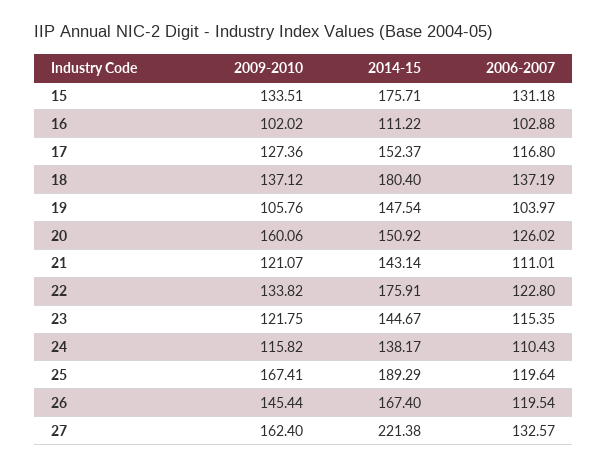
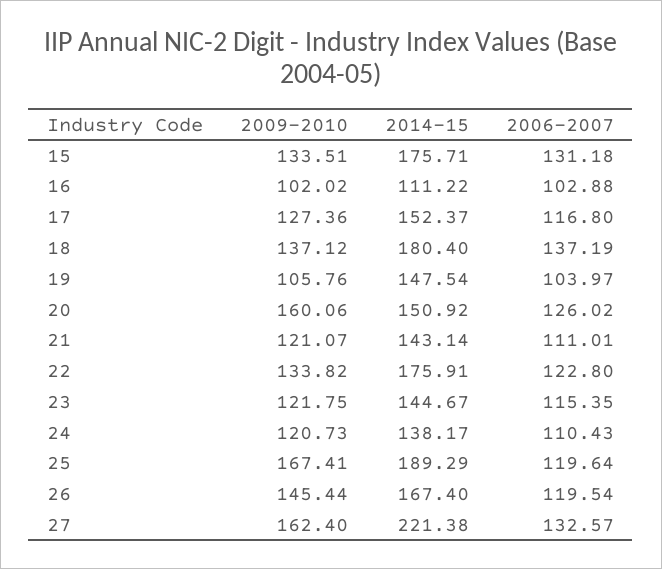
  {
    "2009-2010": {
      "15": 133.51,
      "16": 102.02,
      "17": 127.36,
      "18": 137.12,
      "19": 105.76,
      "20": 160.06,
      "21": 121.07,
      "22": 133.82,
      "23": 121.75,
-     "24": 115.82,
+     "24": 120.73,
      "25": 167.41,
      "26": 145.44,
      "27": 162.4
    },
    "2014-15": {
      "15": 175.71,
      "16": 111.22,
      "17": 152.37,
      "18": 180.4,
      "19": 147.54,
      "20": 150.92,
      "21": 143.14,
      "22": 175.91,
      "23": 144.67,
      "24": 138.17,
      "25": 189.29,
      "26": 167.4,
      "27": 221.38
    },
    "2006-2007": {
      "15": 131.18,
      "16": 102.88,
      "17": 116.8,
      "18": 137.19,
      "19": 103.97,
      "20": 126.02,
      "21": 111.01,
      "22": 122.8,
      "23": 115.35,
      "24": 110.43,
      "25": 119.64,
      "26": 119.54,
      "27": 132.57
    }
  }

